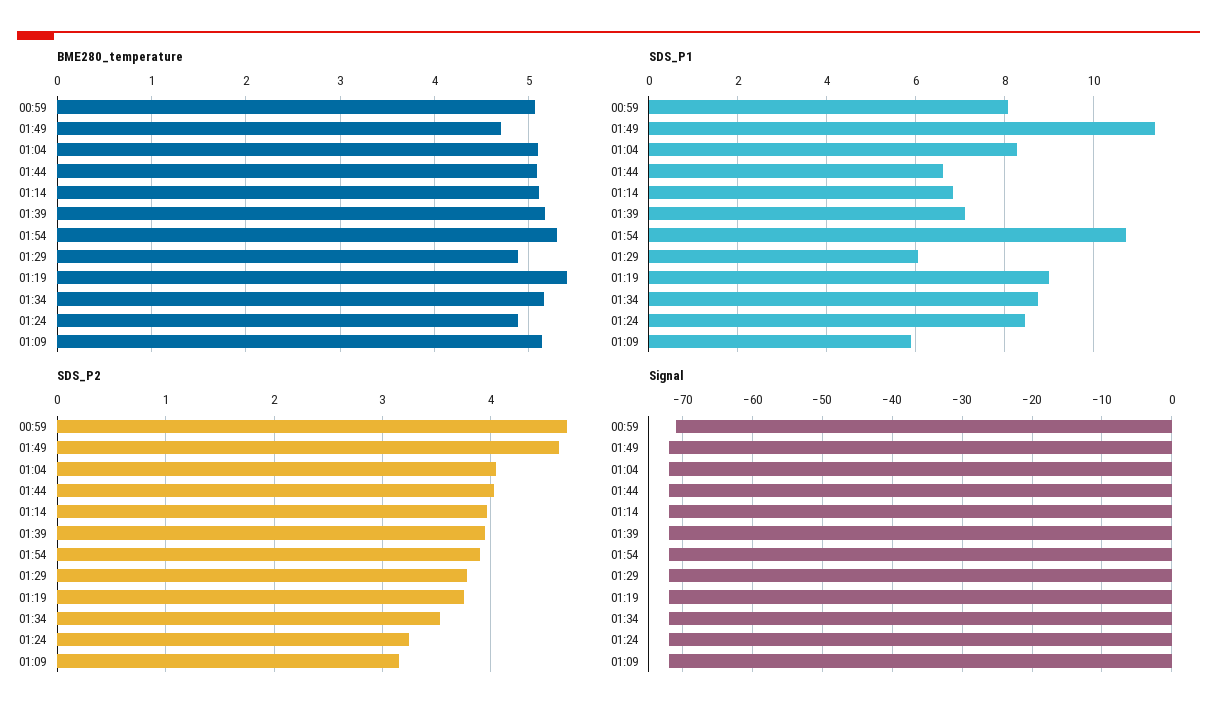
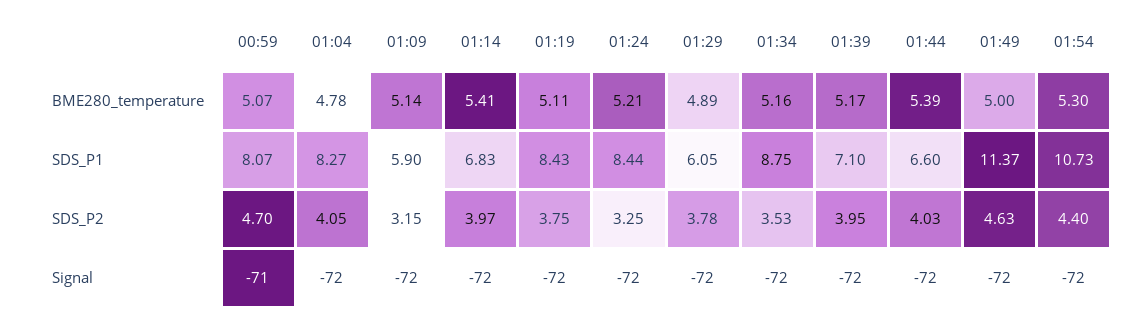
  {
    "BME280_temperature": {
      "00:59": 5.07,
-     "01:49": 4.7,
+     "01:49": 5,
-     "01:04": 5.1,
+     "01:04": 4.78,
-     "01:44": 5.1,
+     "01:44": 5.39,
-     "01:14": 5.1,
+     "01:14": 5.41,
      "01:39": 5.17,
      "01:54": 5.3,
      "01:29": 4.89,
-     "01:19": 5.4,
+     "01:19": 5.11,
      "01:34": 5.16,
-     "01:24": 4.9,
+     "01:24": 5.21,
      "01:09": 5.14
    },
    "SDS_P1": {
      "00:59": 8.07,
      "01:49": 11.37,
      "01:04": 8.27,
      "01:44": 6.6,
      "01:14": 6.83,
      "01:39": 7.1,
      "01:54": 10.73,
      "01:29": 6.05,
-     "01:19": 9,
+     "01:19": 8.43,
      "01:34": 8.75,
      "01:24": 8.44,
      "01:09": 5.9
    },
    "SDS_P2": {
      "00:59": 4.7,
      "01:49": 4.63,
      "01:04": 4.05,
      "01:44": 4.03,
      "01:14": 3.97,
      "01:39": 3.95,
-     "01:54": 3.9,
+     "01:54": 4.4,
      "01:29": 3.78,
      "01:19": 3.75,
      "01:34": 3.53,
      "01:24": 3.25,
      "01:09": 3.15
    },
    "Signal": {
      "00:59": -71,
      "01:49": -72,
      "01:04": -72,
      "01:44": -72,
      "01:14": -72,
      "01:39": -72,
      "01:54": -72,
      "01:29": -72,
      "01:19": -72,
      "01:34": -72,
      "01:24": -72,
      "01:09": -72
    }
  }

